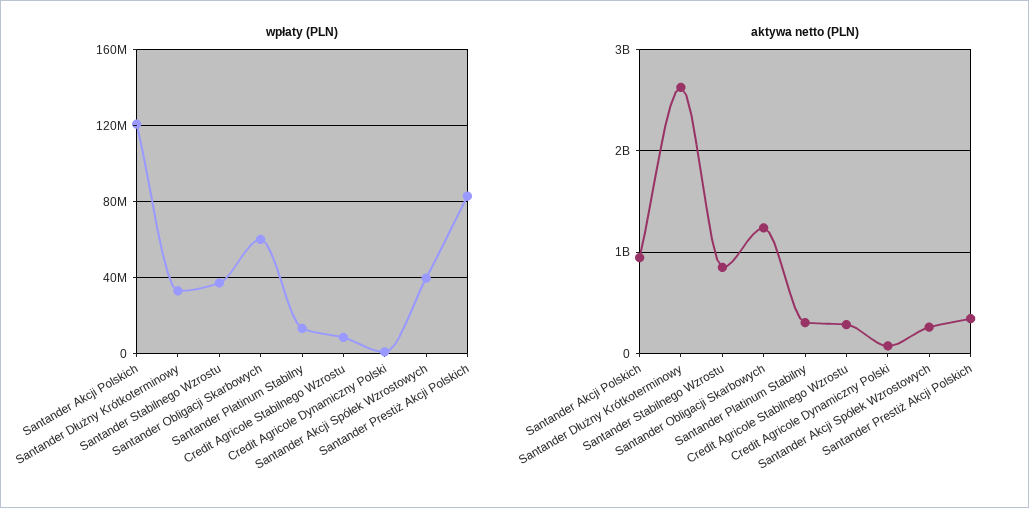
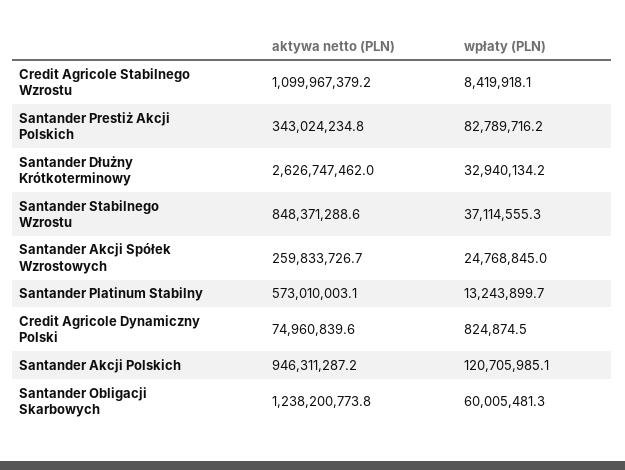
  {
    "wpłaty (PLN)": {
      "Santander Akcji Polskich": 120705985.1,
      "Santander Dłużny Krótkoterminowy": 32940134.2,
      "Santander Stabilnego Wzrostu": 37114555.3,
      "Santander Obligacji Skarbowych": 60005481.3,
      "Santander Platinum Stabilny": 13243899.7,
      "Credit Agricole Stabilnego Wzrostu": 8419918.1,
      "Credit Agricole Dynamiczny Polski": 824874.5,
-     "Santander Akcji Spółek Wzrostowych": 40000000,
+     "Santander Akcji Spółek Wzrostowych": 24768845,
      "Santander Prestiż Akcji Polskich": 82789716.2
    },
    "aktywa netto (PLN)": {
      "Santander Akcji Polskich": 946311287.2,
      "Santander Dłużny Krótkoterminowy": 2626747462,
      "Santander Stabilnego Wzrostu": 848371288.6,
      "Santander Obligacji Skarbowych": 1238200773.8,
-     "Santander Platinum Stabilny": 300000000,
+     "Santander Platinum Stabilny": 573010003.1,
-     "Credit Agricole Stabilnego Wzrostu": 300000000,
+     "Credit Agricole Stabilnego Wzrostu": 1099967379.2,
      "Credit Agricole Dynamiczny Polski": 74960839.6,
      "Santander Akcji Spółek Wzrostowych": 259833726.7,
      "Santander Prestiż Akcji Polskich": 343024234.8
    }
  }

